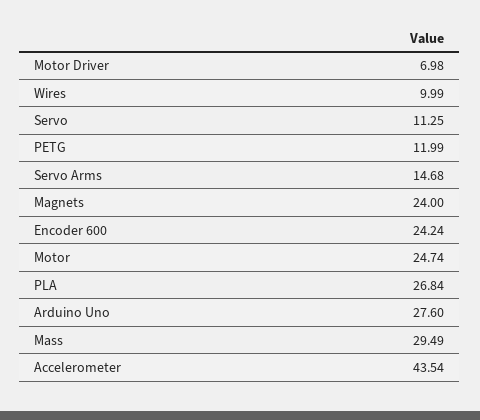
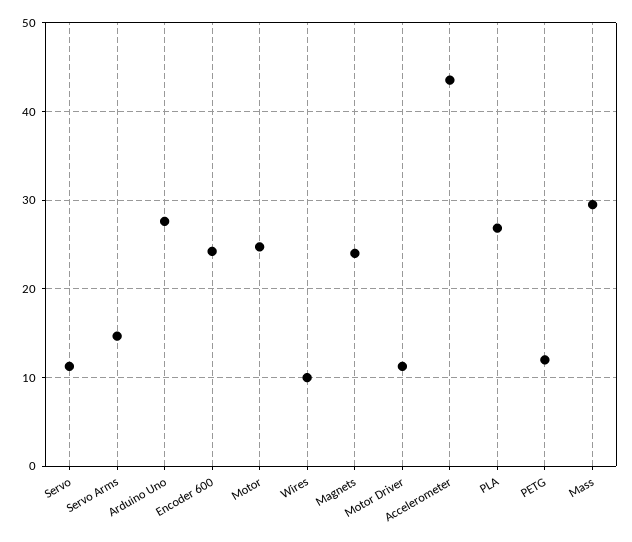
  {
-   "Motor Driver": 6.98,
+   "Motor Driver": 11,
    "Wires": 9.99,
    "Servo": 11.25,
    "PETG": 11.99,
    "Servo Arms": 14.68,
    "Magnets": 24,
    "Encoder 600": 24.24,
    "Motor": 24.74,
    "PLA": 26.84,
    "Arduino Uno": 27.6,
    "Mass": 29.49,
    "Accelerometer": 43.54
  }

